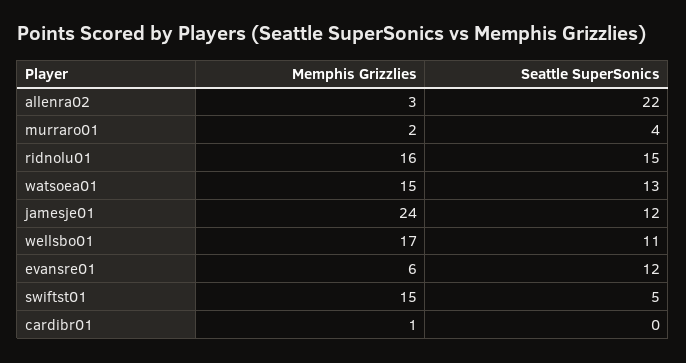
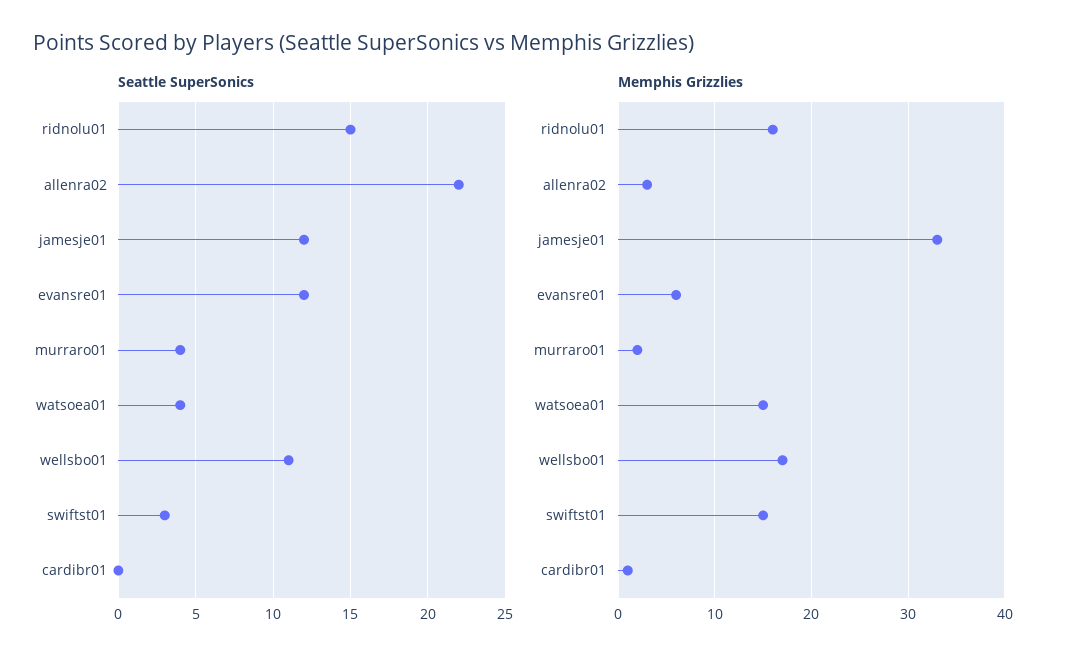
  {
    "Memphis Grizzlies": {
      "allenra02": 3,
      "murraro01": 2,
      "ridnolu01": 16,
      "watsoea01": 15,
-     "jamesje01": 24,
+     "jamesje01": 33,
      "wellsbo01": 17,
      "evansre01": 6,
      "swiftst01": 15,
      "cardibr01": 1
    },
    "Seattle SuperSonics": {
      "allenra02": 22,
      "murraro01": 4,
      "ridnolu01": 15,
-     "watsoea01": 13,
+     "watsoea01": 4,
      "jamesje01": 12,
      "wellsbo01": 11,
      "evansre01": 12,
-     "swiftst01": 5,
+     "swiftst01": 3,
      "cardibr01": 0
    }
  }

